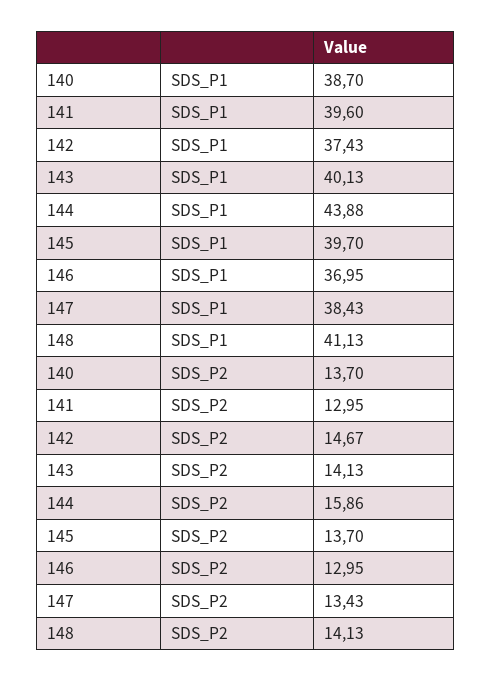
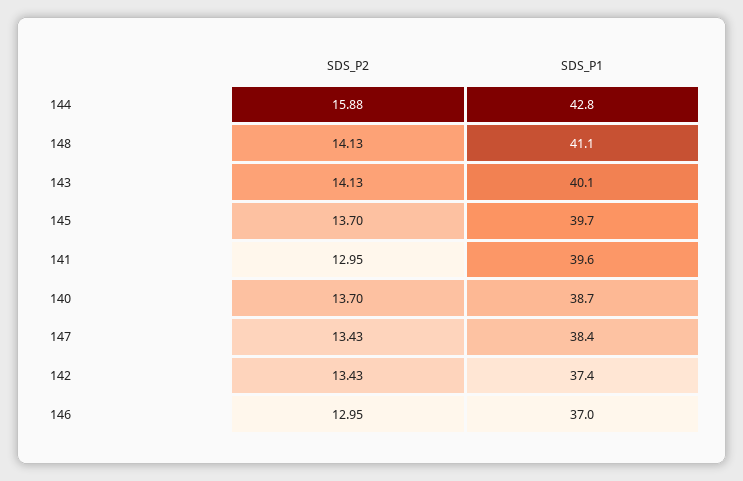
  {
    "140": {
      "SDS_P1": 38.7,
      "SDS_P2": 13.7
    },
    "141": {
      "SDS_P1": 39.6,
      "SDS_P2": 12.95
    },
    "142": {
      "SDS_P1": 37.43,
-     "SDS_P2": 14.67
+     "SDS_P2": 13.43
    },
    "143": {
      "SDS_P1": 40.13,
      "SDS_P2": 14.13
    },
    "144": {
-     "SDS_P1": 43.88,
+     "SDS_P1": 42.8,
-     "SDS_P2": 15.86
+     "SDS_P2": 15.88
    },
    "145": {
      "SDS_P1": 39.7,
      "SDS_P2": 13.7
    },
    "146": {
      "SDS_P1": 36.95,
      "SDS_P2": 12.95
    },
    "147": {
      "SDS_P1": 38.43,
      "SDS_P2": 13.43
    },
    "148": {
      "SDS_P1": 41.13,
      "SDS_P2": 14.13
    }
  }

